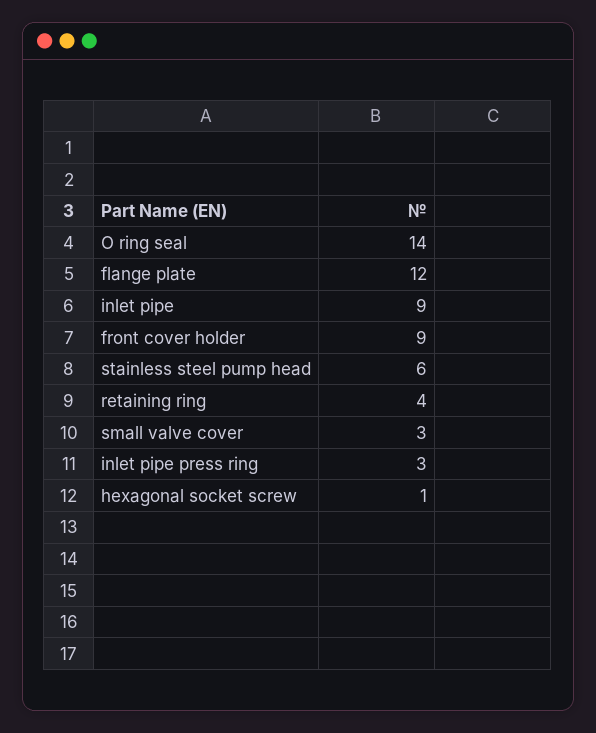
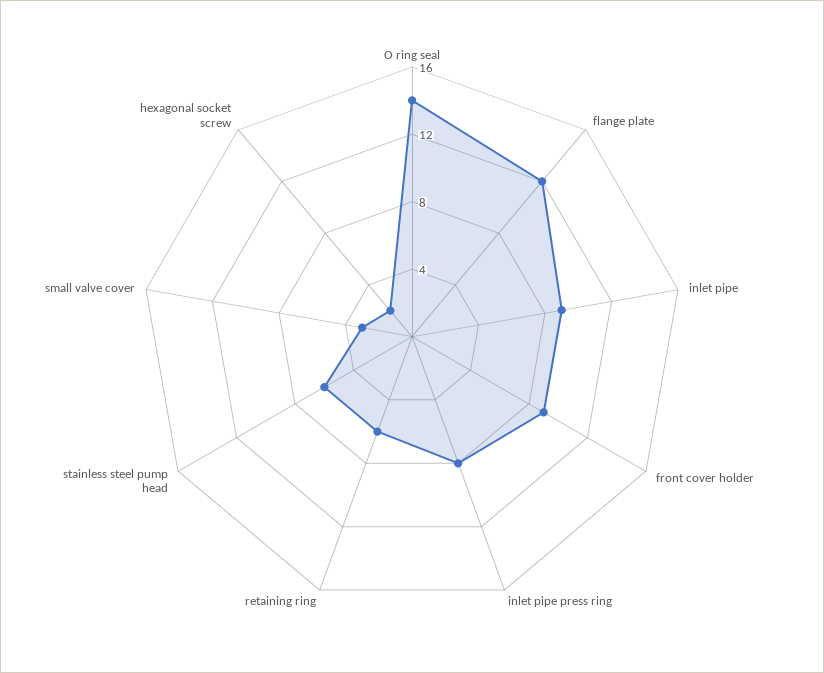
  {
    "O ring seal": 14,
    "flange plate": 12,
    "inlet pipe": 9,
    "front cover holder": 9,
    "stainless steel pump head": 6,
-   "retaining ring": 4,
+   "retaining ring": 6,
    "small valve cover": 3,
-   "inlet pipe press ring": 3,
+   "inlet pipe press ring": 8,
-   "hexagonal socket screw": 1
+   "hexagonal socket screw": 2
  }

